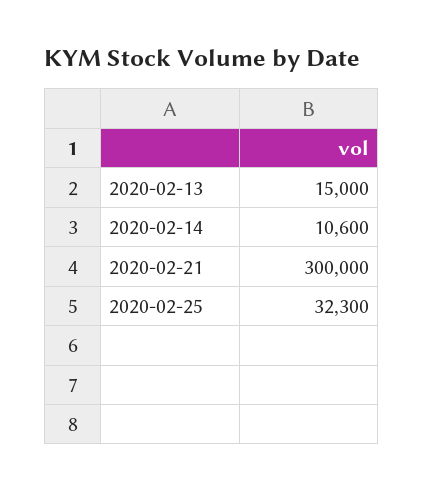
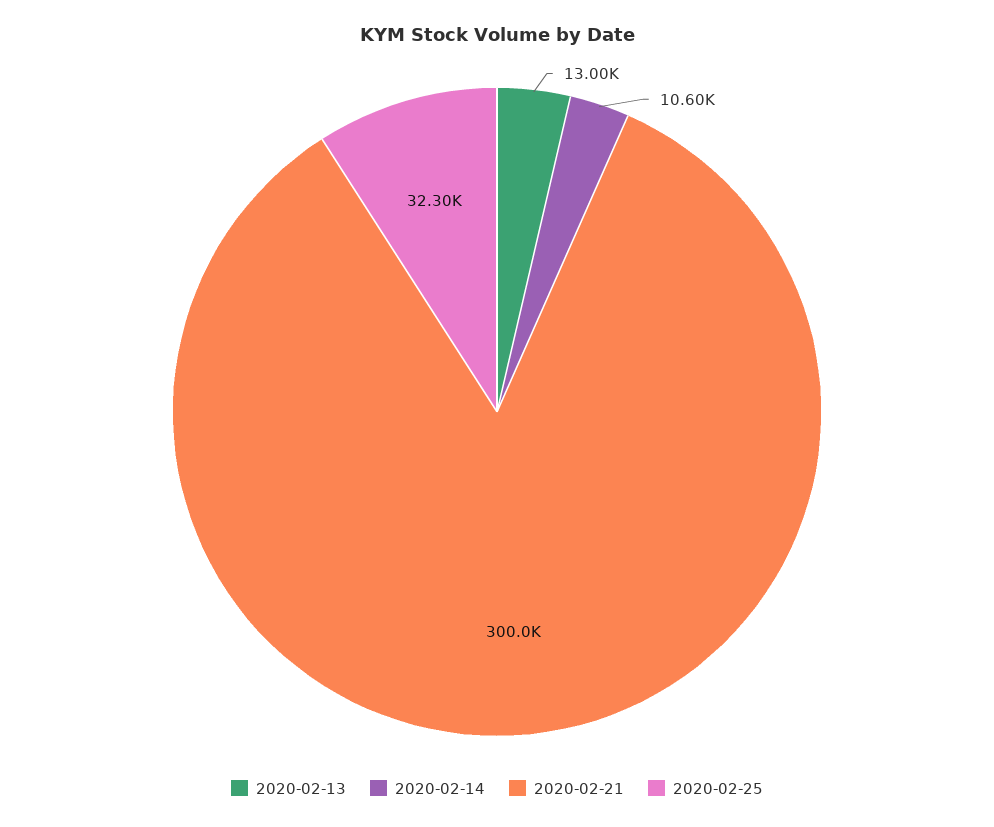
  {
-   "2020-02-13": 15000,
+   "2020-02-13": 13000,
    "2020-02-14": 10600,
    "2020-02-21": 300000,
    "2020-02-25": 32300
  }

